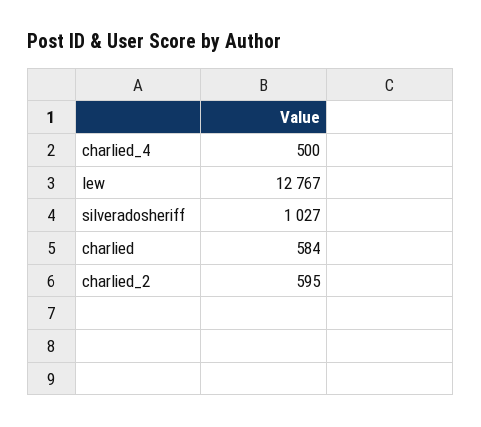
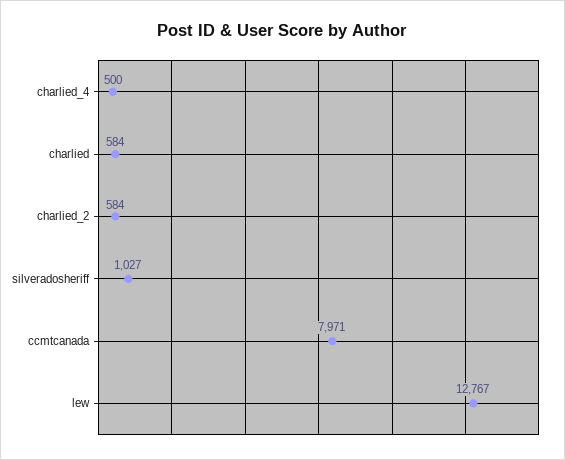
  {
    "charlied_4": 500,
    "lew": 12767,
    "silveradosheriff": 1027,
    "charlied": 584,
-   "charlied_2": 595
+   "charlied_2": 584,
+   "ccmtcanada": 7971
  }

